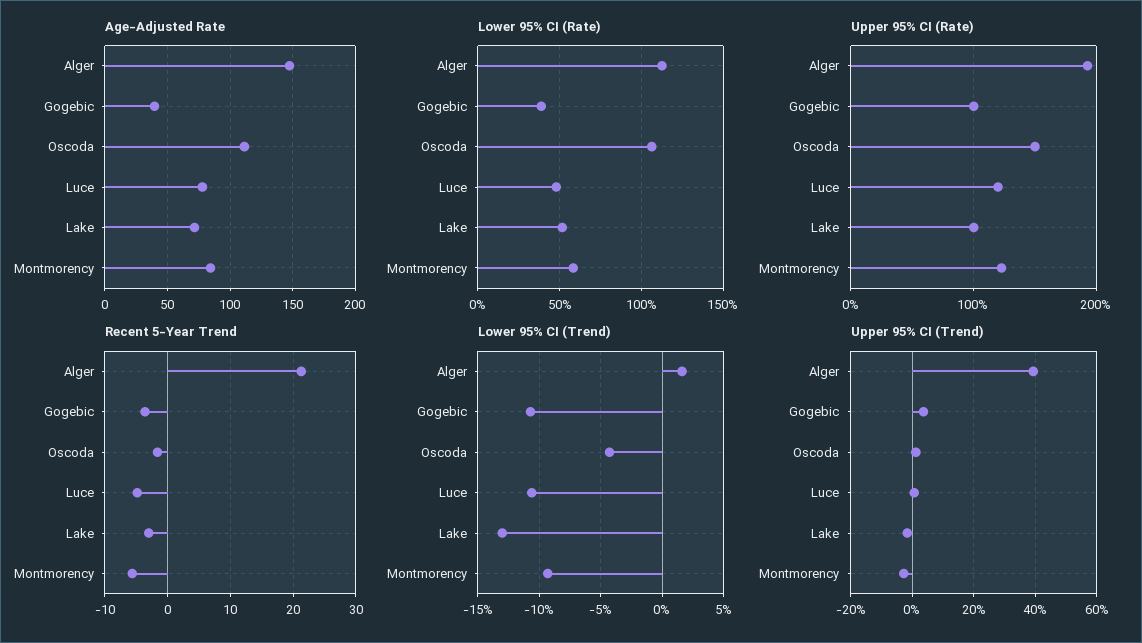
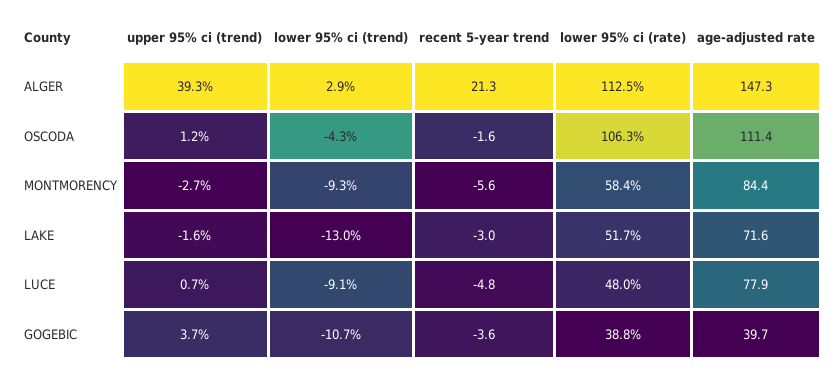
  {
    "Age-Adjusted Rate": {
      "Alger": 147.3,
      "Gogebic": 39.7,
      "Oscoda": 111.4,
      "Luce": 77.9,
      "Lake": 71.6,
      "Montmorency": 84.4
    },
    "Lower 95% CI (Rate)": {
      "Alger": 112.5,
      "Gogebic": 38.8,
      "Oscoda": 106.3,
      "Luce": 48,
      "Lake": 51.7,
      "Montmorency": 58.4
    },
-   "Upper 95% CI (Rate)": {
-     "Alger": 190,
-     "Gogebic": 100,
-     "Oscoda": 150,
-     "Luce": 120,
-     "Lake": 100,
-     "Montmorency": 120
-   },
    "Recent 5-Year Trend": {
      "Alger": 21.3,
      "Gogebic": -3.6,
      "Oscoda": -1.6,
      "Luce": -4.8,
      "Lake": -3,
      "Montmorency": -5.6
    },
    "Lower 95% CI (Trend)": {
-     "Alger": 1.5,
+     "Alger": 2.9,
      "Gogebic": -10.7,
      "Oscoda": -4.3,
-     "Luce": -10.5,
+     "Luce": -9.1,
      "Lake": -13,
      "Montmorency": -9.3
    },
    "Upper 95% CI (Trend)": {
      "Alger": 39.3,
      "Gogebic": 3.7,
      "Oscoda": 1.2,
      "Luce": 0.7,
      "Lake": -1.6,
      "Montmorency": -2.7
    }
  }

